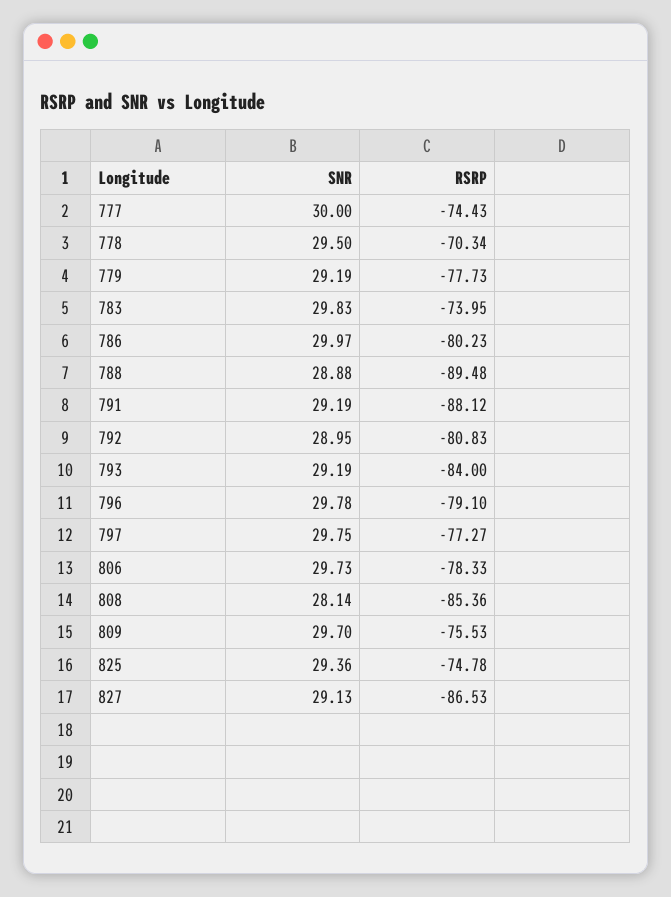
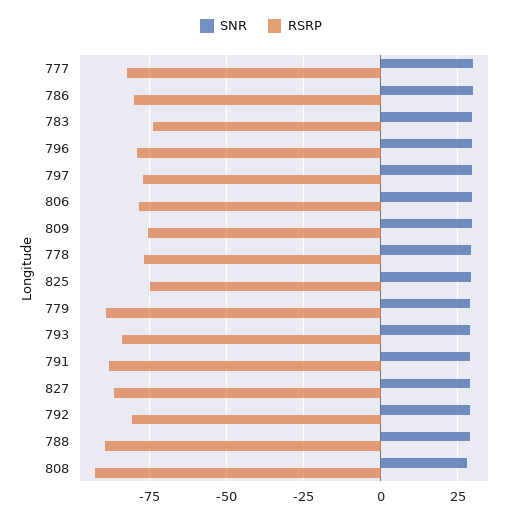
  {
    "SNR": {
      "777": 30,
      "778": 29.5,
      "779": 29.19,
      "783": 29.83,
      "786": 29.97,
      "788": 28.88,
      "791": 29.19,
      "792": 28.95,
      "793": 29.19,
      "796": 29.78,
      "797": 29.75,
      "806": 29.73,
      "808": 28.14,
      "809": 29.7,
      "825": 29.36,
      "827": 29.13
    },
    "RSRP": {
-     "777": -74.43,
+     "777": -82.5,
-     "778": -70.34,
+     "778": -77.5,
-     "779": -77.73,
+     "779": -90,
      "783": -73.95,
      "786": -80.23,
      "788": -89.48,
      "791": -88.12,
      "792": -80.83,
      "793": -84,
      "796": -79.1,
      "797": -77.27,
      "806": -78.33,
-     "808": -85.36,
+     "808": -92.5,
      "809": -75.53,
      "825": -74.78,
      "827": -86.53
    }
  }

